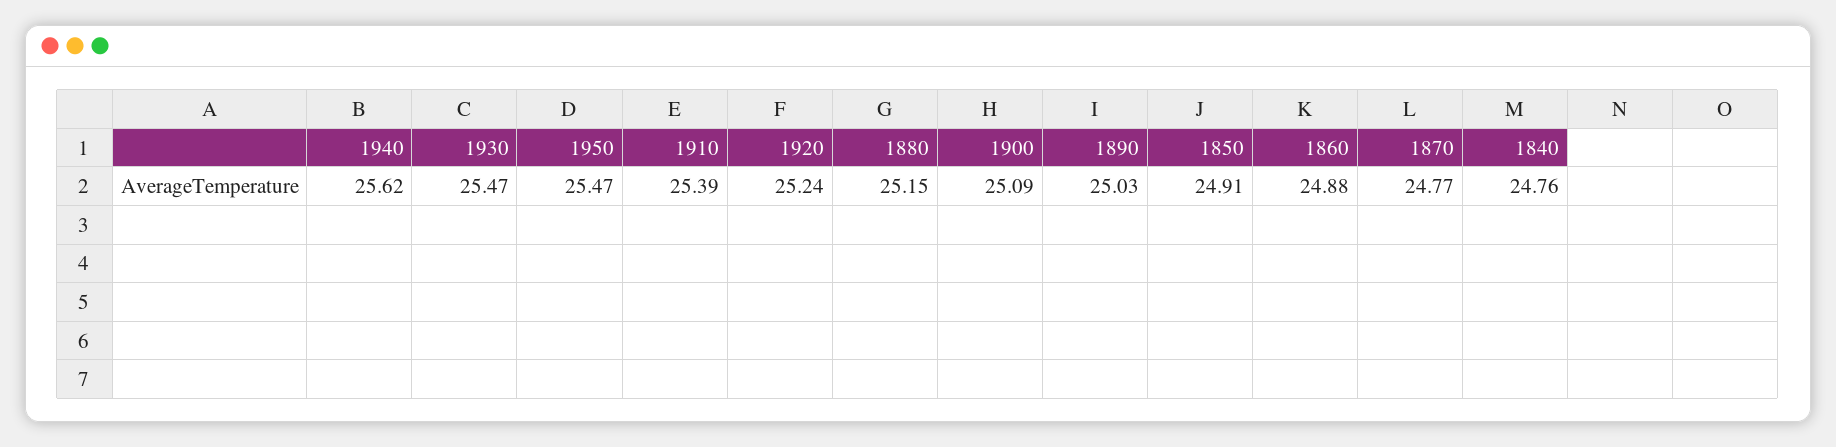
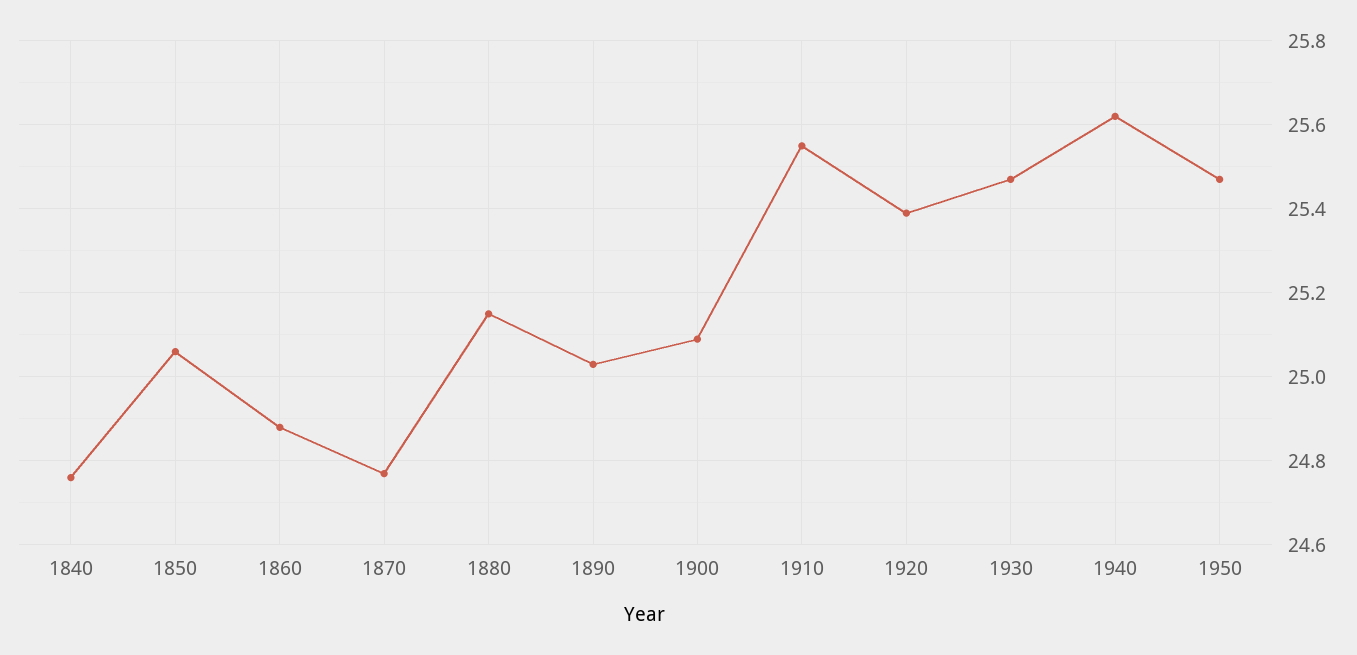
  {
    "1940": 25.62,
    "1930": 25.47,
    "1950": 25.47,
-   "1910": 25.39,
+   "1910": 25.55,
-   "1920": 25.24,
+   "1920": 25.4,
    "1880": 25.15,
    "1900": 25.09,
    "1890": 25.03,
-   "1850": 24.91,
+   "1850": 25.05,
    "1860": 24.88,
    "1870": 24.77,
    "1840": 24.76
  }

